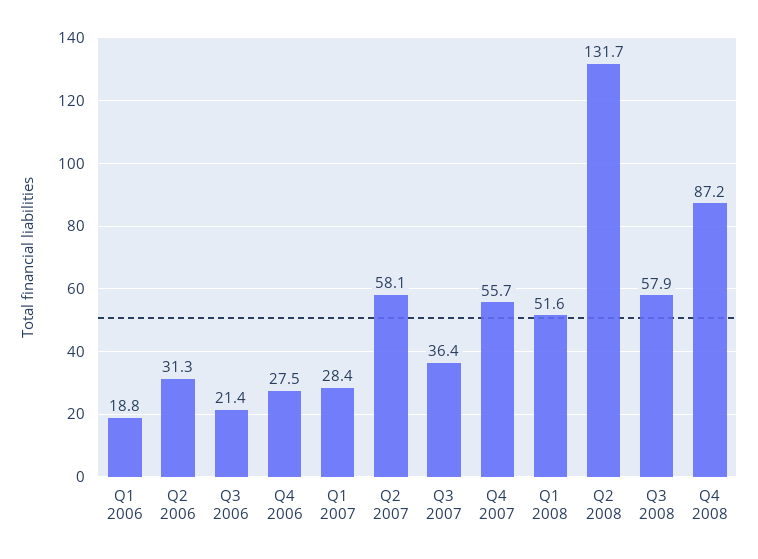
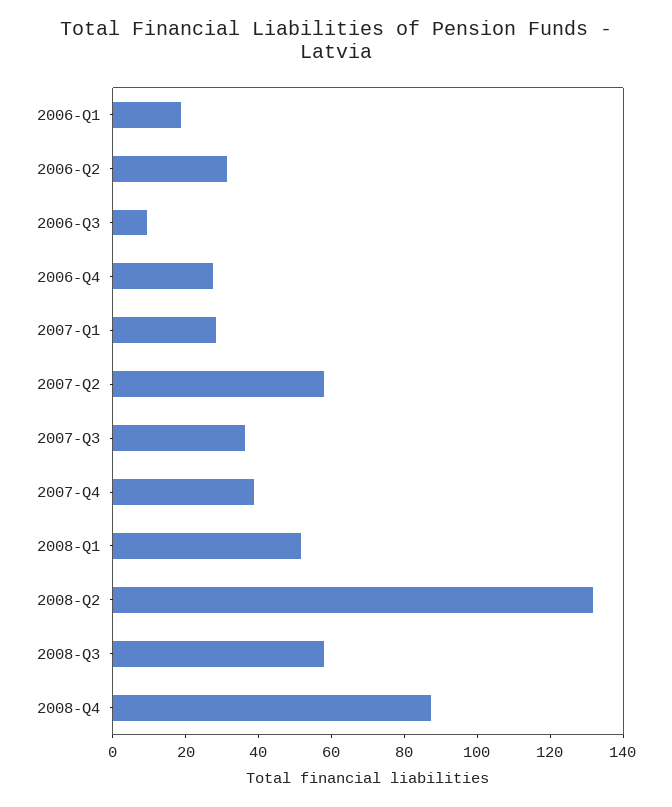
  {
    "Q1 2006": 18.8,
    "Q2 2006": 31.3,
-   "Q3 2006": 21.4,
+   "Q3 2006": 10,
    "Q4 2006": 27.5,
    "Q1 2007": 28.4,
    "Q2 2007": 58.1,
    "Q3 2007": 36.4,
-   "Q4 2007": 55.7,
+   "Q4 2007": 40,
    "Q1 2008": 51.6,
    "Q2 2008": 131.7,
    "Q3 2008": 57.9,
    "Q4 2008": 87.2
  }

